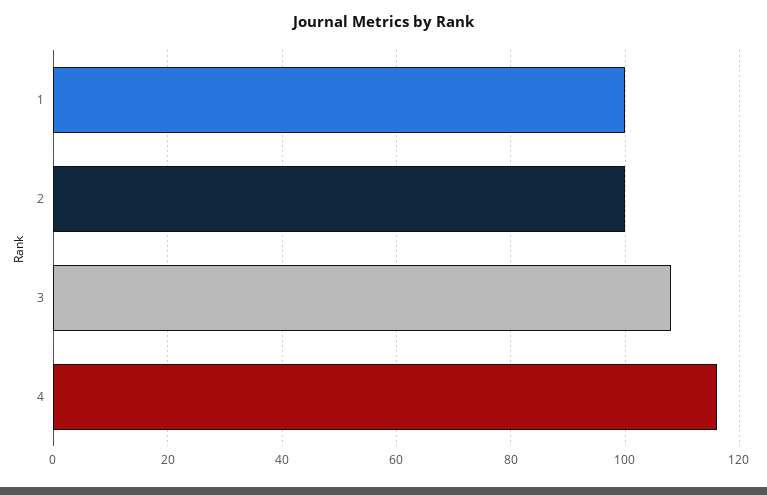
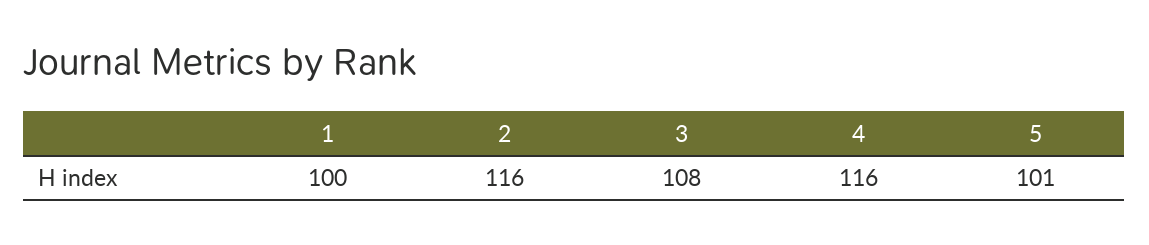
  {
    "1": 100,
-   "2": 100,
+   "2": 116,
    "3": 108,
-   "4": 116
+   "4": 116,
+   "5": 101
  }

